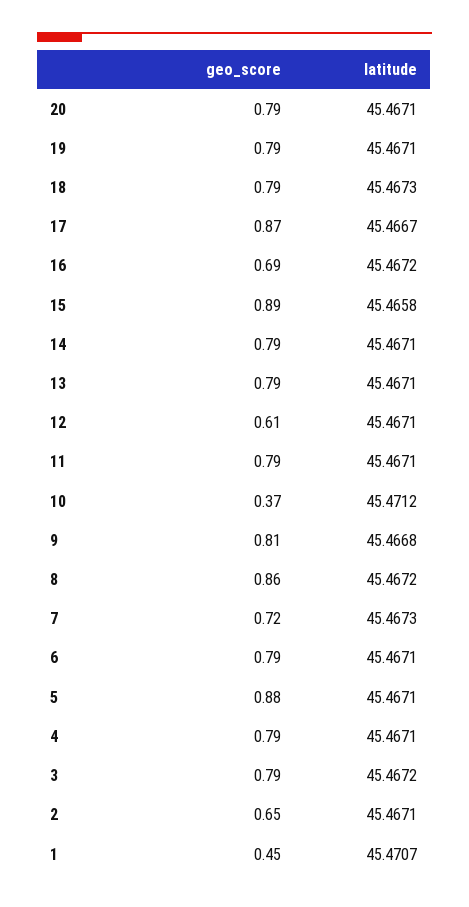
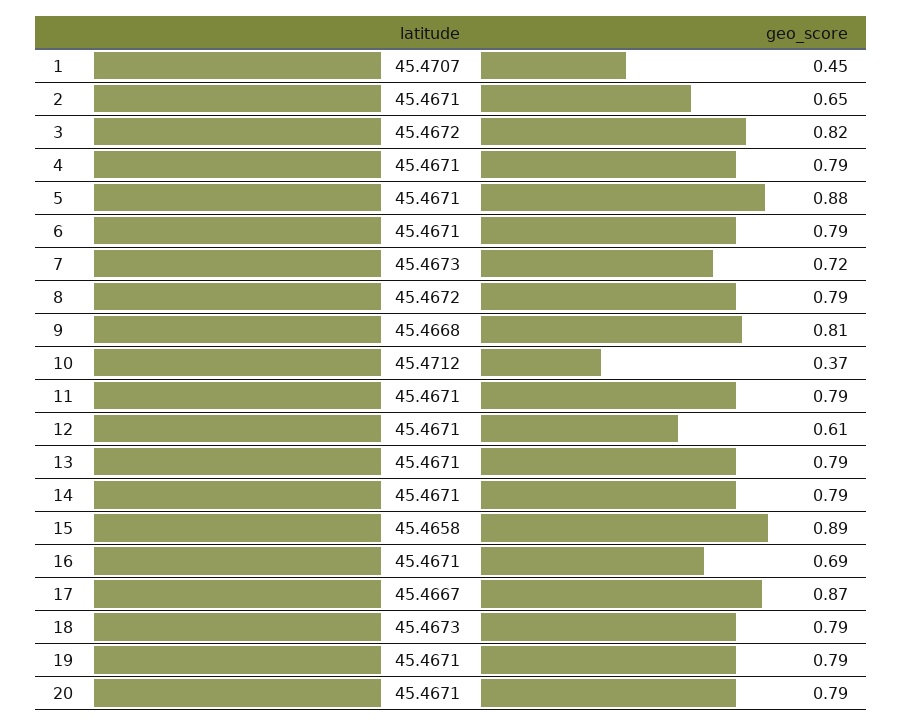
  {
    "geo_score": {
      "20": 0.79,
      "19": 0.79,
      "18": 0.79,
      "17": 0.87,
      "16": 0.69,
      "15": 0.89,
      "14": 0.79,
      "13": 0.79,
      "12": 0.61,
      "11": 0.79,
      "10": 0.37,
      "9": 0.81,
-     "8": 0.86,
+     "8": 0.79,
      "7": 0.72,
      "6": 0.79,
      "5": 0.88,
      "4": 0.79,
-     "3": 0.79,
+     "3": 0.82,
      "2": 0.65,
      "1": 0.45
    },
    "latitude": {
      "20": 45.4671,
      "19": 45.4671,
      "18": 45.4673,
      "17": 45.4667,
-     "16": 45.4672,
+     "16": 45.4671,
      "15": 45.4658,
      "14": 45.4671,
      "13": 45.4671,
      "12": 45.4671,
      "11": 45.4671,
      "10": 45.4712,
      "9": 45.4668,
      "8": 45.4672,
      "7": 45.4673,
      "6": 45.4671,
      "5": 45.4671,
      "4": 45.4671,
      "3": 45.4672,
      "2": 45.4671,
      "1": 45.4707
    }
  }

